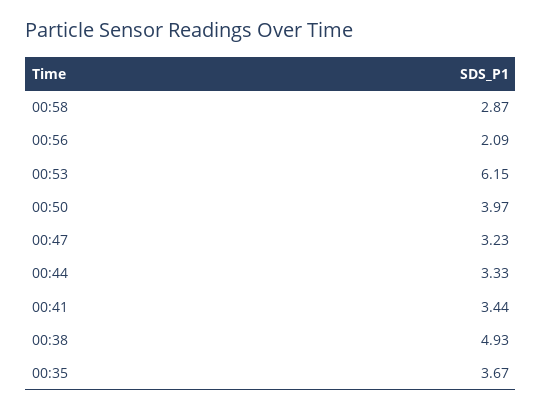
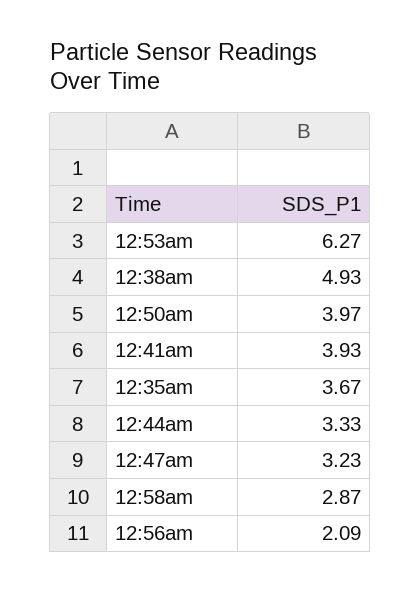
  {
    "00:58": 2.87,
    "00:56": 2.09,
-   "00:53": 6.15,
+   "00:53": 6.27,
    "00:50": 3.97,
    "00:47": 3.23,
    "00:44": 3.33,
-   "00:41": 3.44,
+   "00:41": 3.93,
    "00:38": 4.93,
    "00:35": 3.67
  }

